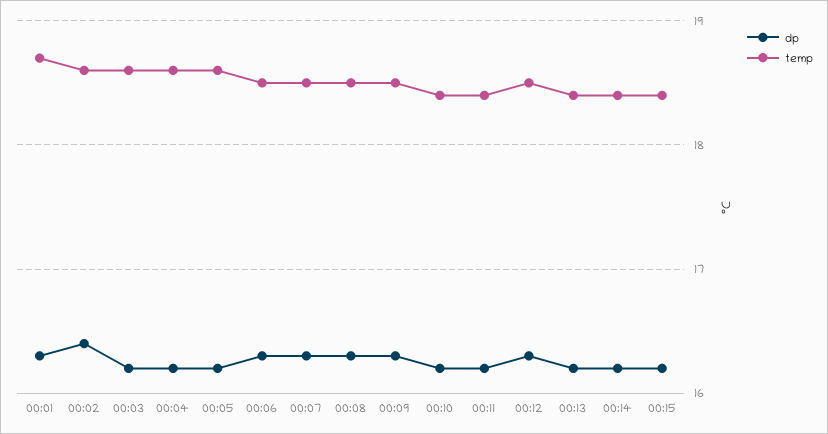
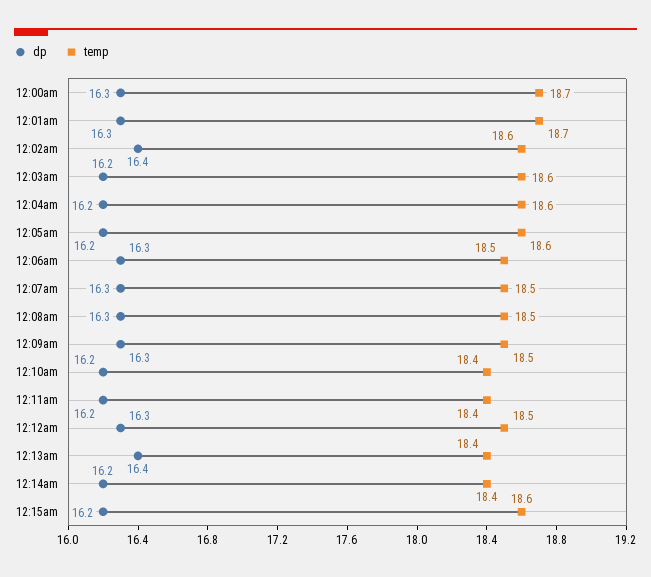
  {
    "dp": {
      "00:01": 16.3,
      "00:02": 16.4,
      "00:03": 16.2,
      "00:04": 16.2,
      "00:05": 16.2,
      "00:06": 16.3,
      "00:07": 16.3,
      "00:08": 16.3,
      "00:09": 16.3,
      "00:10": 16.2,
      "00:11": 16.2,
      "00:12": 16.3,
-     "00:13": 16.2,
+     "00:13": 16.4,
      "00:14": 16.2,
-     "00:15": 16.2
+     "00:15": 16.2,
+     "12:00am": 16.3
    },
    "temp": {
      "00:01": 18.7,
      "00:02": 18.6,
      "00:03": 18.6,
      "00:04": 18.6,
      "00:05": 18.6,
      "00:06": 18.5,
      "00:07": 18.5,
      "00:08": 18.5,
      "00:09": 18.5,
      "00:10": 18.4,
      "00:11": 18.4,
      "00:12": 18.5,
      "00:13": 18.4,
      "00:14": 18.4,
-     "00:15": 18.4
+     "00:15": 18.6,
+     "12:00am": 18.7
    }
  }

